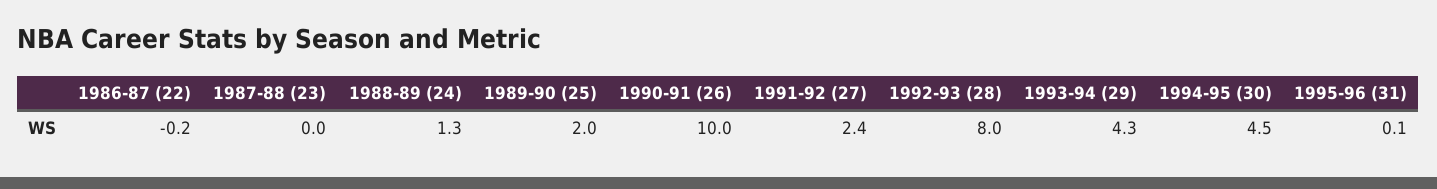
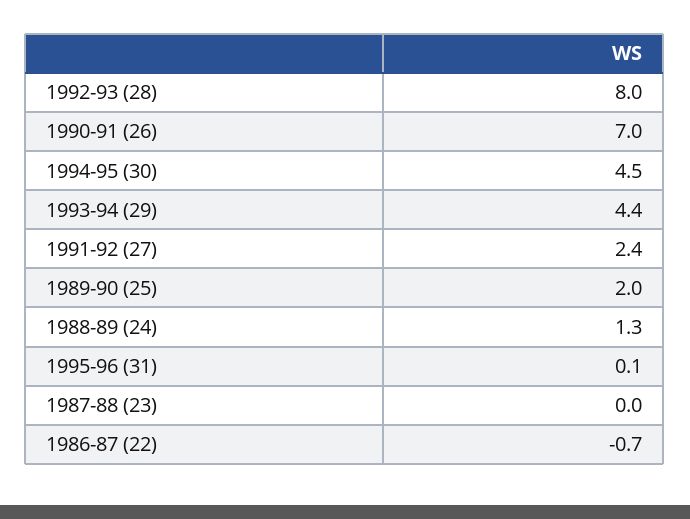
  {
-   "1986-87 (22)": -0.2,
+   "1986-87 (22)": -0.7,
    "1987-88 (23)": 0,
    "1988-89 (24)": 1.3,
    "1989-90 (25)": 2,
-   "1990-91 (26)": 10,
+   "1990-91 (26)": 7,
    "1991-92 (27)": 2.4,
    "1992-93 (28)": 8,
-   "1993-94 (29)": 4.3,
+   "1993-94 (29)": 4.4,
    "1994-95 (30)": 4.5,
    "1995-96 (31)": 0.1
  }

